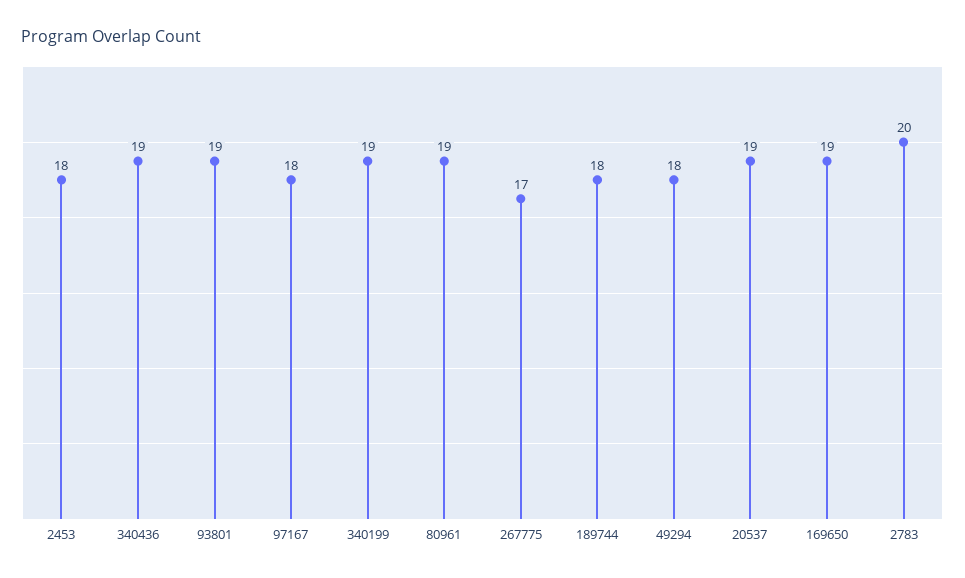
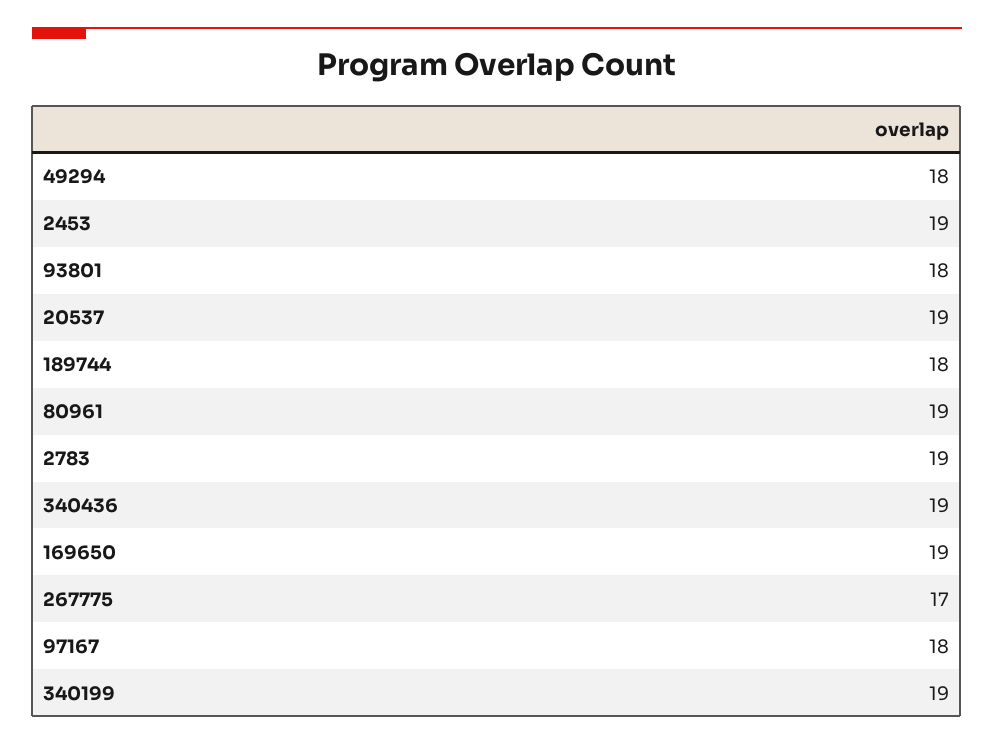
  {
-   "2453": 18,
+   "2453": 19,
    "340436": 19,
-   "93801": 19,
+   "93801": 18,
    "97167": 18,
    "340199": 19,
    "80961": 19,
    "267775": 17,
    "189744": 18,
    "49294": 18,
    "20537": 19,
    "169650": 19,
-   "2783": 20
+   "2783": 19
  }

